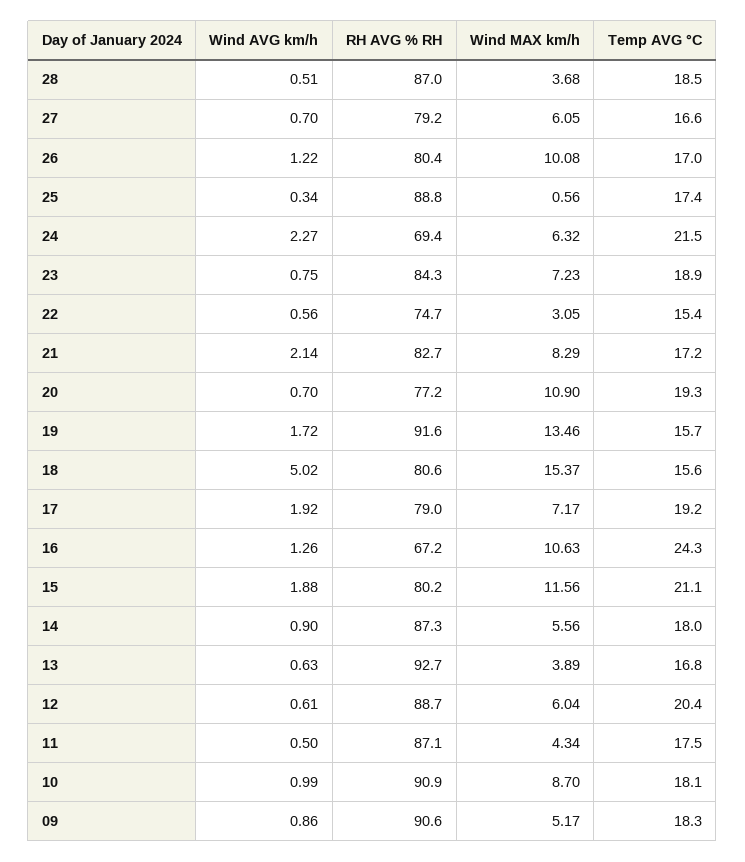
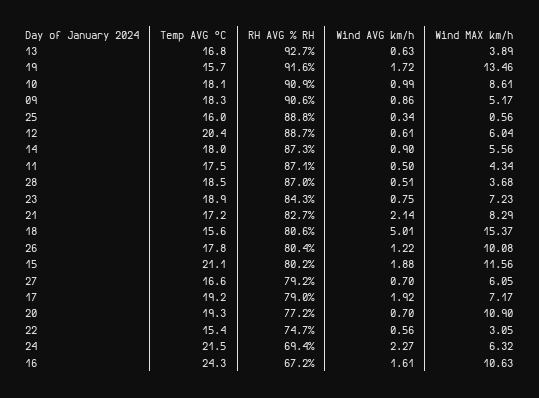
  {
    "Wind AVG km/h": {
      "28": 0.51,
      "27": 0.7,
      "26": 1.22,
      "25": 0.34,
      "24": 2.27,
      "23": 0.75,
      "22": 0.56,
      "21": 2.14,
      "20": 0.7,
      "19": 1.72,
-     "18": 5.02,
+     "18": 5.01,
      "17": 1.92,
-     "16": 1.26,
+     "16": 1.61,
      "15": 1.88,
      "14": 0.9,
      "13": 0.63,
      "12": 0.61,
      "11": 0.5,
      "10": 0.99,
      "09": 0.86
    },
    "RH AVG % RH": {
      "28": 87,
      "27": 79.2,
      "26": 80.4,
      "25": 88.8,
      "24": 69.4,
      "23": 84.3,
      "22": 74.7,
      "21": 82.7,
      "20": 77.2,
      "19": 91.6,
      "18": 80.6,
      "17": 79,
      "16": 67.2,
      "15": 80.2,
      "14": 87.3,
      "13": 92.7,
      "12": 88.7,
      "11": 87.1,
      "10": 90.9,
      "09": 90.6
    },
    "Wind MAX km/h": {
      "28": 3.68,
      "27": 6.05,
      "26": 10.08,
      "25": 0.56,
      "24": 6.32,
      "23": 7.23,
      "22": 3.05,
      "21": 8.29,
      "20": 10.9,
      "19": 13.46,
      "18": 15.37,
      "17": 7.17,
      "16": 10.63,
      "15": 11.56,
      "14": 5.56,
      "13": 3.89,
      "12": 6.04,
      "11": 4.34,
-     "10": 8.7,
+     "10": 8.61,
      "09": 5.17
    },
    "Temp AVG °C": {
      "28": 18.5,
      "27": 16.6,
-     "26": 17,
+     "26": 17.8,
-     "25": 17.4,
+     "25": 16,
      "24": 21.5,
      "23": 18.9,
      "22": 15.4,
      "21": 17.2,
      "20": 19.3,
      "19": 15.7,
      "18": 15.6,
      "17": 19.2,
      "16": 24.3,
      "15": 21.1,
      "14": 18,
      "13": 16.8,
      "12": 20.4,
      "11": 17.5,
      "10": 18.1,
      "09": 18.3
    }
  }

